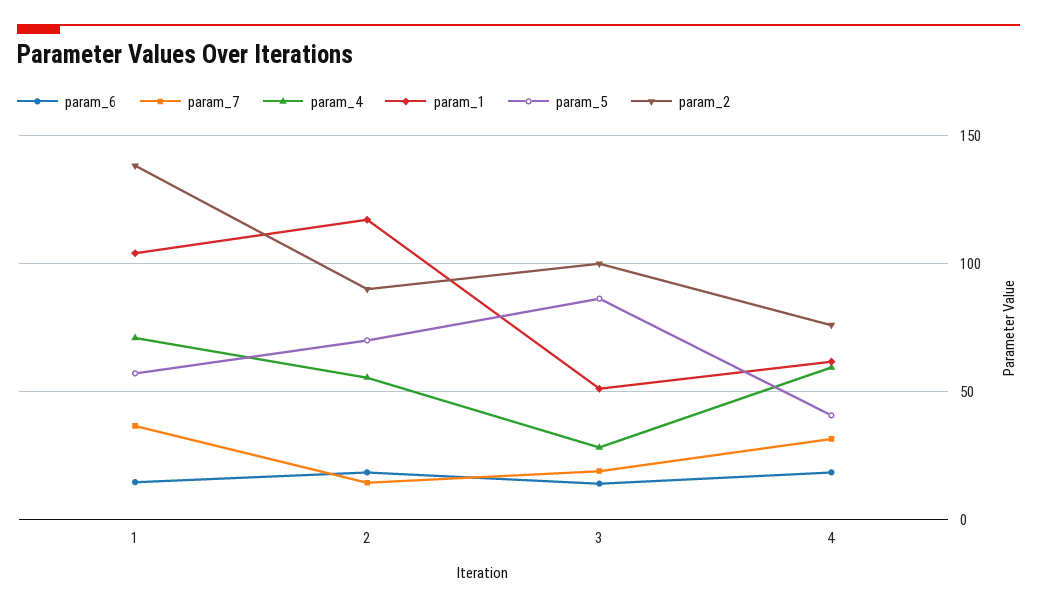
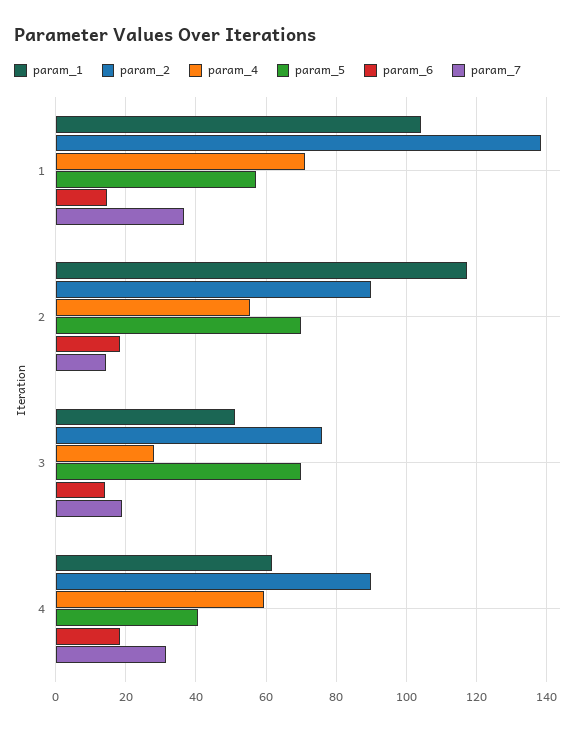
  {
    "param_6": {
      "1": 14,
      "2": 18,
      "3": 14,
      "4": 18
    },
    "param_7": {
      "1": 36,
      "2": 14,
      "3": 18,
      "4": 32
    },
    "param_4": {
      "1": 70,
      "2": 56,
      "3": 28,
      "4": 60
    },
    "param_1": {
      "1": 104,
      "2": 118,
      "3": 52,
      "4": 62
    },
    "param_5": {
      "1": 58,
      "2": 70,
-     "3": 85,
+     "3": 70,
      "4": 40
    },
    "param_2": {
      "1": 138,
      "2": 90,
-     "3": 100,
+     "3": 76,
-     "4": 75
+     "4": 90
    }
  }

